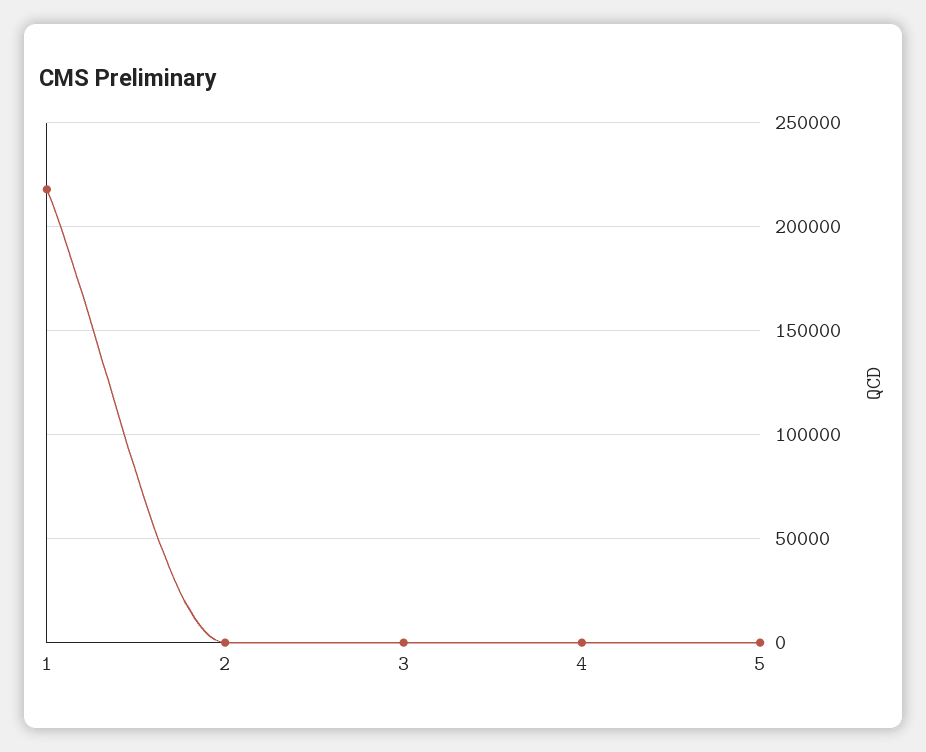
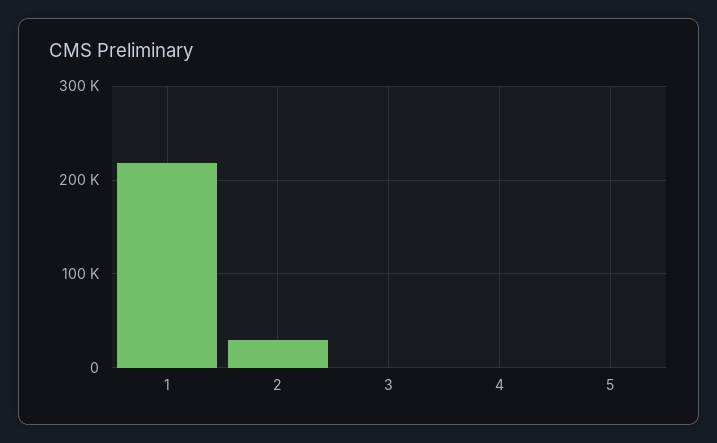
  {
    "1": 220000,
-   "2": 0,
+   "2": 30000,
    "3": 0,
    "4": 0,
    "5": 0
  }

